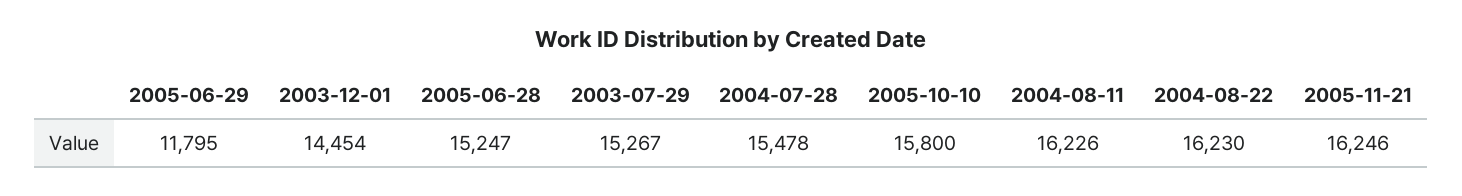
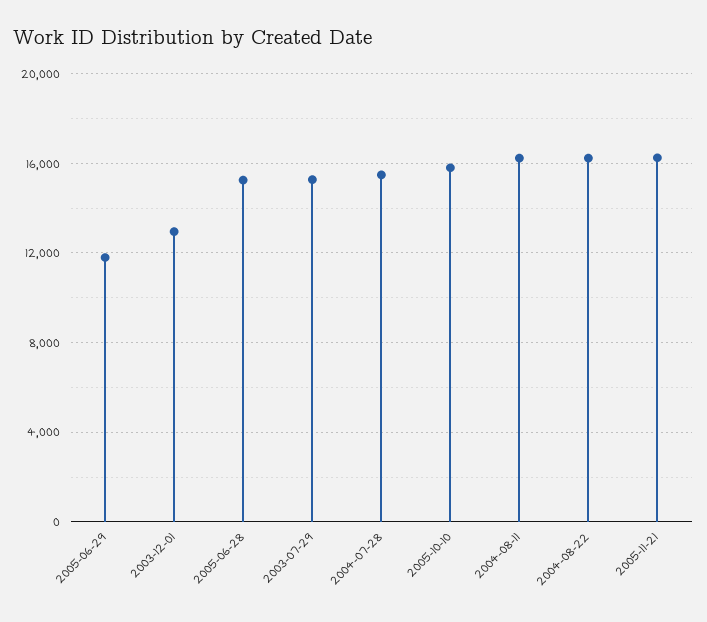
  {
    "2005-06-29": 11795,
-   "2003-12-01": 14454,
+   "2003-12-01": 13000,
    "2005-06-28": 15247,
    "2003-07-29": 15267,
    "2004-07-28": 15478,
    "2005-10-10": 15800,
    "2004-08-11": 16226,
    "2004-08-22": 16230,
    "2005-11-21": 16246
  }

